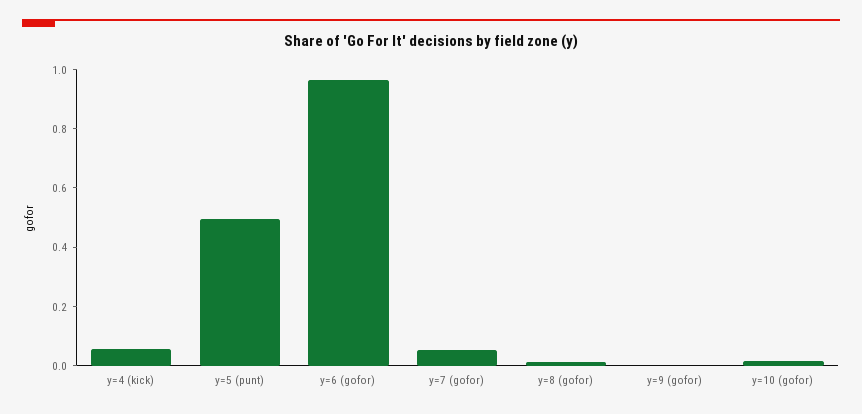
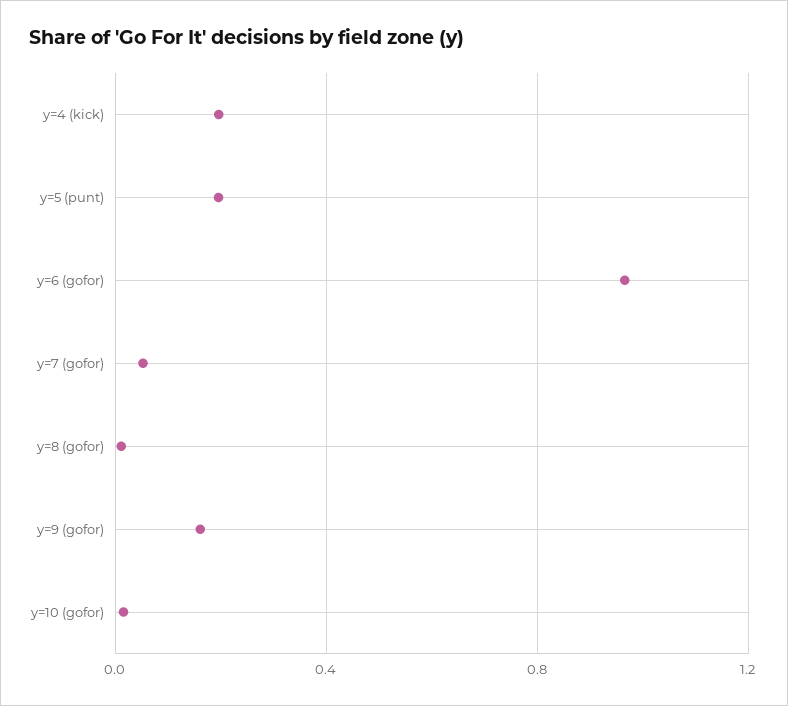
  {
-   "y=4 (kick)": 0.05,
+   "y=4 (kick)": 0.2,
-   "y=5 (punt)": 0.5,
+   "y=5 (punt)": 0.2,
    "y=6 (gofor)": 0.95,
    "y=7 (gofor)": 0.05,
    "y=8 (gofor)": 0,
-   "y=9 (gofor)": 0,
+   "y=9 (gofor)": 0.15,
    "y=10 (gofor)": 0
  }

